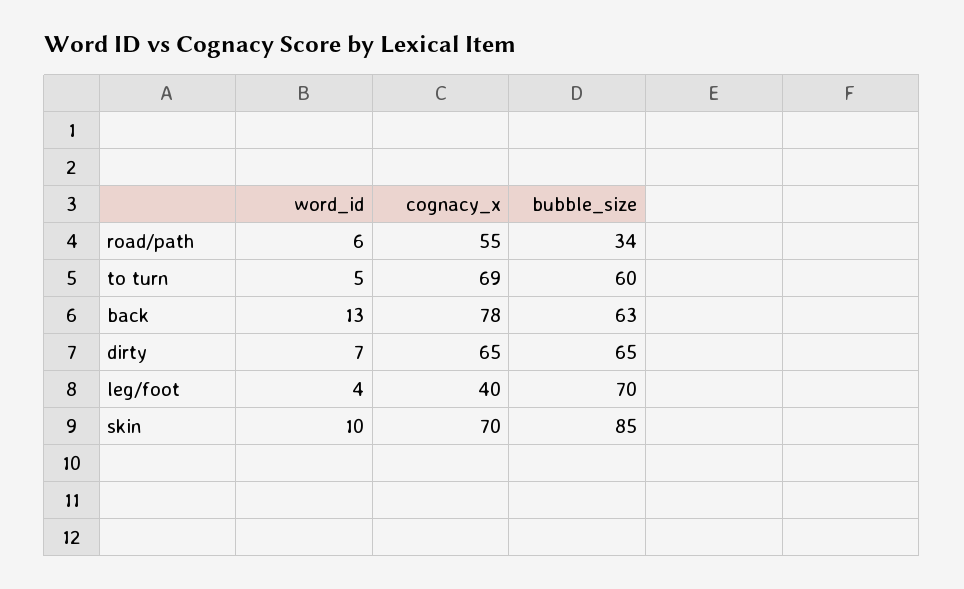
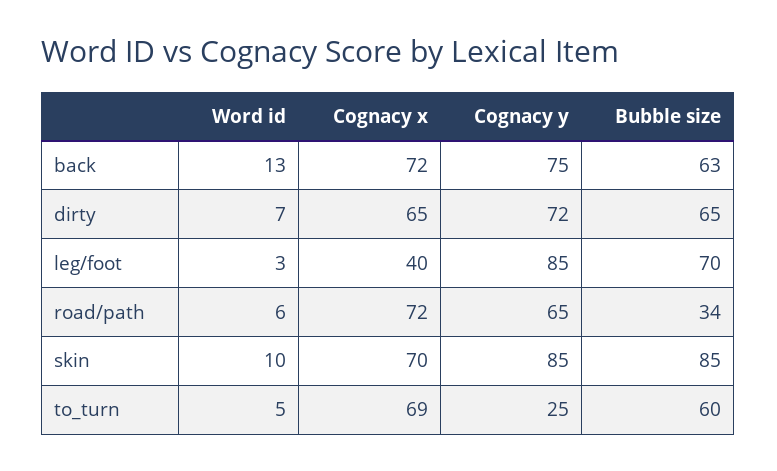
  {
    "word_id": {
      "road/path": 6,
      "to turn": 5,
      "back": 13,
      "dirty": 7,
-     "leg/foot": 4,
+     "leg/foot": 3,
      "skin": 10
    },
    "cognacy_x": {
-     "road/path": 55,
+     "road/path": 72,
      "to turn": 69,
-     "back": 78,
+     "back": 72,
      "dirty": 65,
      "leg/foot": 40,
      "skin": 70
    },
    "bubble_size": {
      "road/path": 34,
      "to turn": 60,
      "back": 63,
      "dirty": 65,
      "leg/foot": 70,
      "skin": 85
-   }
+   },
+   "Cognacy y": {
+     "back": 75,
+     "dirty": 72,
+     "leg/foot": 85,
+     "road/path": 65,
+     "skin": 85,
+     "to turn": 25
+   }
  }

